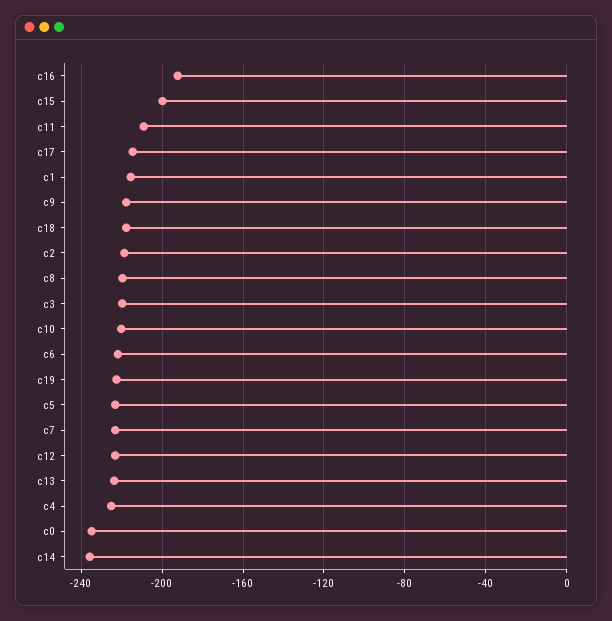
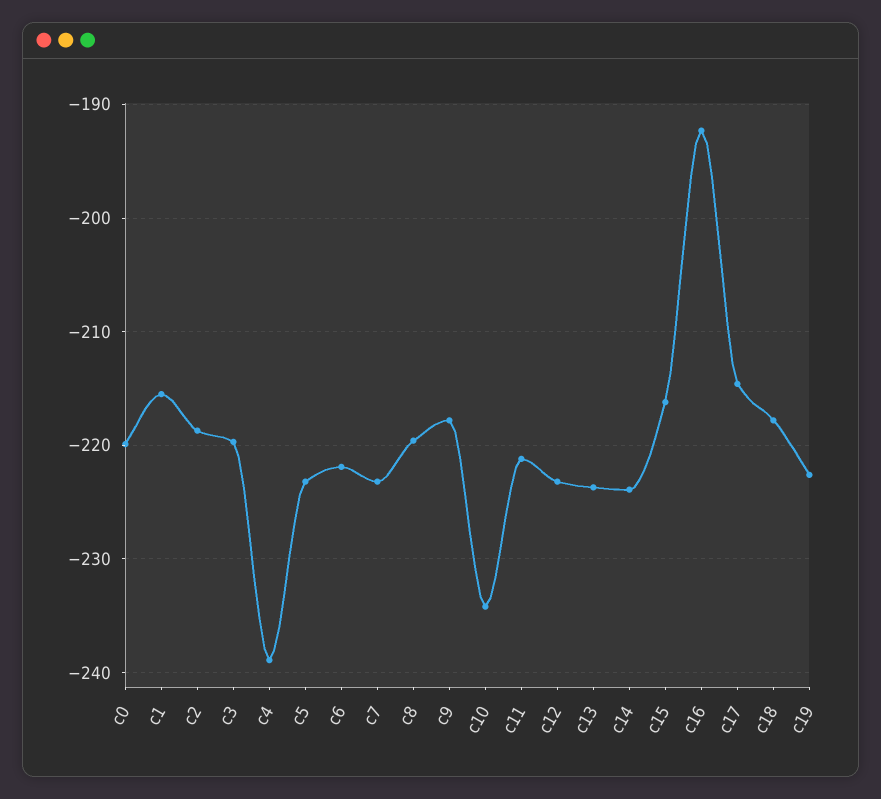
  {
    "c16": -192,
-   "c15": -200,
+   "c15": -216,
-   "c11": -210,
+   "c11": -221,
    "c17": -215,
    "c1": -216,
    "c9": -218,
    "c18": -218,
    "c2": -219,
    "c8": -220,
    "c3": -220,
-   "c10": -220,
+   "c10": -234,
    "c6": -222,
    "c19": -223,
    "c5": -223,
    "c7": -223,
    "c12": -223,
    "c13": -224,
-   "c4": -225,
+   "c4": -239,
-   "c0": -235,
+   "c0": -220,
-   "c14": -235
+   "c14": -224
  }

